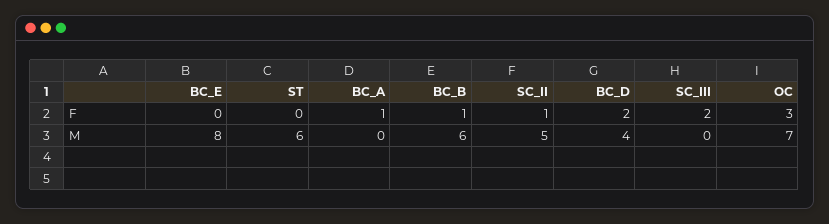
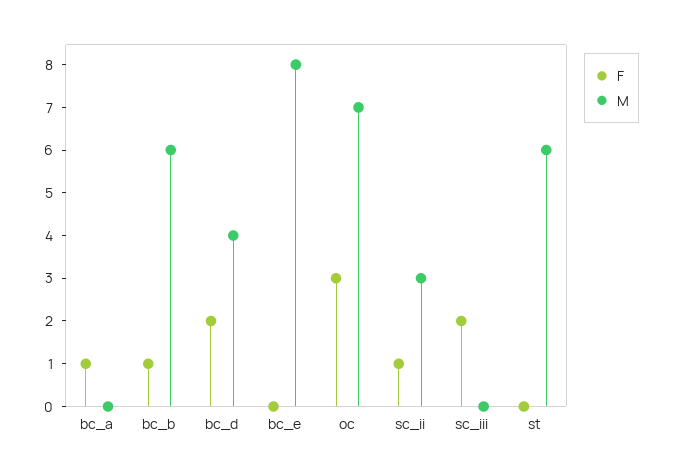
  {
    "F": {
      "BC_E": 0,
      "ST": 0,
      "BC_A": 1,
      "BC_B": 1,
      "SC_II": 1,
      "BC_D": 2,
      "SC_III": 2,
      "OC": 3
    },
    "M": {
      "BC_E": 8,
      "ST": 6,
      "BC_A": 0,
      "BC_B": 6,
-     "SC_II": 5,
+     "SC_II": 3,
      "BC_D": 4,
      "SC_III": 0,
      "OC": 7
    }
  }

